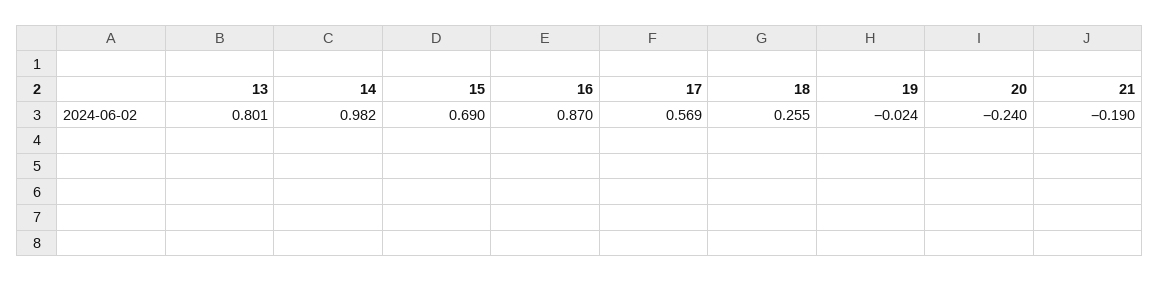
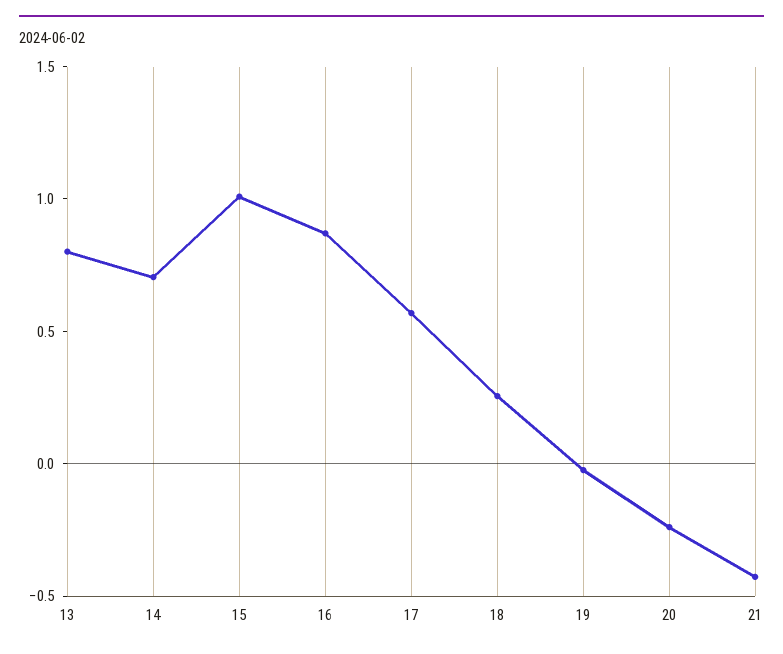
  {
    "13": 0.801,
-   "14": 0.982,
+   "14": 0.7,
-   "15": 0.69,
+   "15": 1,
    "16": 0.87,
    "17": 0.569,
    "18": 0.255,
    "19": -0.024,
    "20": -0.24,
-   "21": -0.19
+   "21": -0.4
  }

